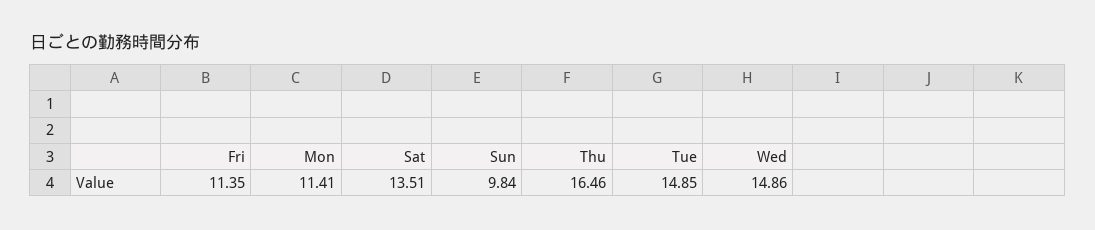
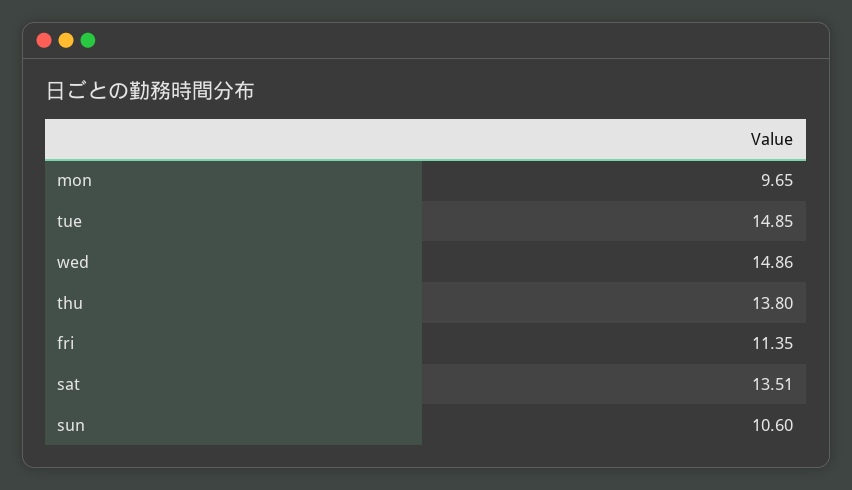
  {
    "Fri": 11.35,
-   "Mon": 11.41,
+   "Mon": 9.65,
    "Sat": 13.51,
-   "Sun": 9.84,
+   "Sun": 10.6,
-   "Thu": 16.46,
+   "Thu": 13.8,
    "Tue": 14.85,
    "Wed": 14.86
  }

